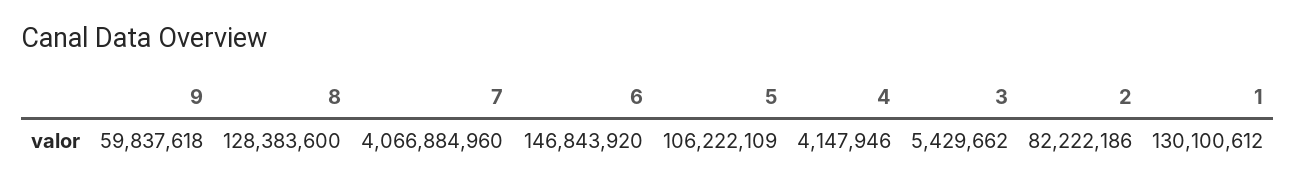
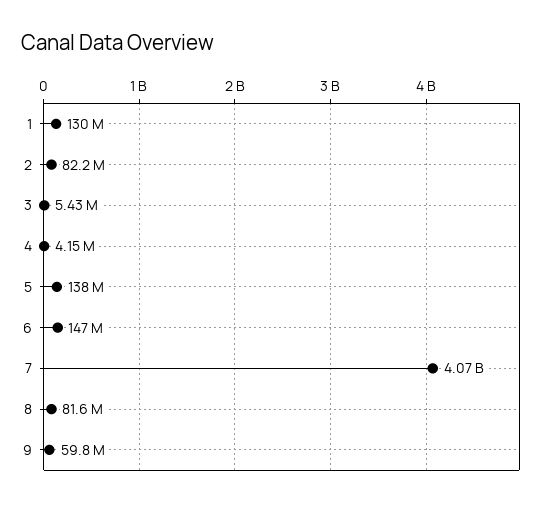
  {
    "9": 59837618,
-   "8": 128383600,
+   "8": 81600000,
    "7": 4066884960,
    "6": 146843920,
-   "5": 106222109,
+   "5": 138000000,
    "4": 4147946,
    "3": 5429662,
    "2": 82222186,
    "1": 130100612
  }

